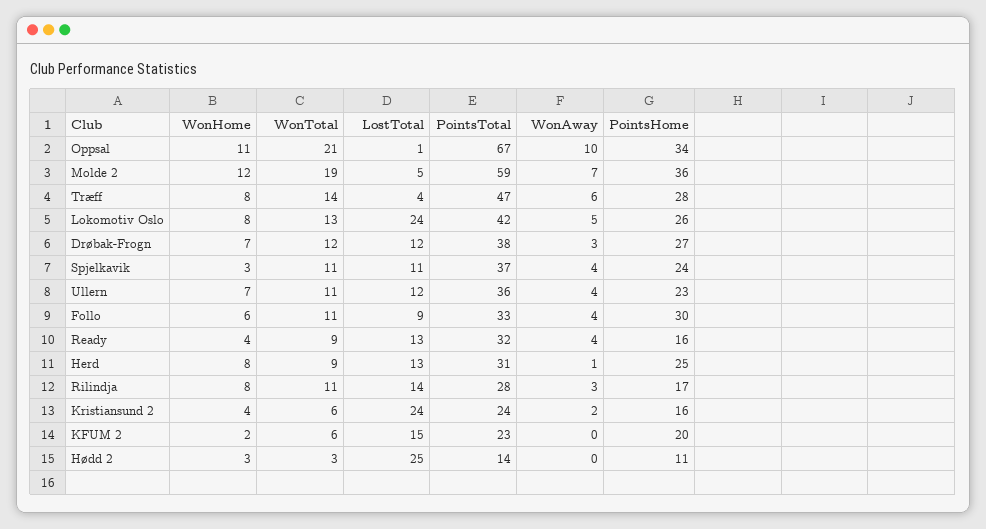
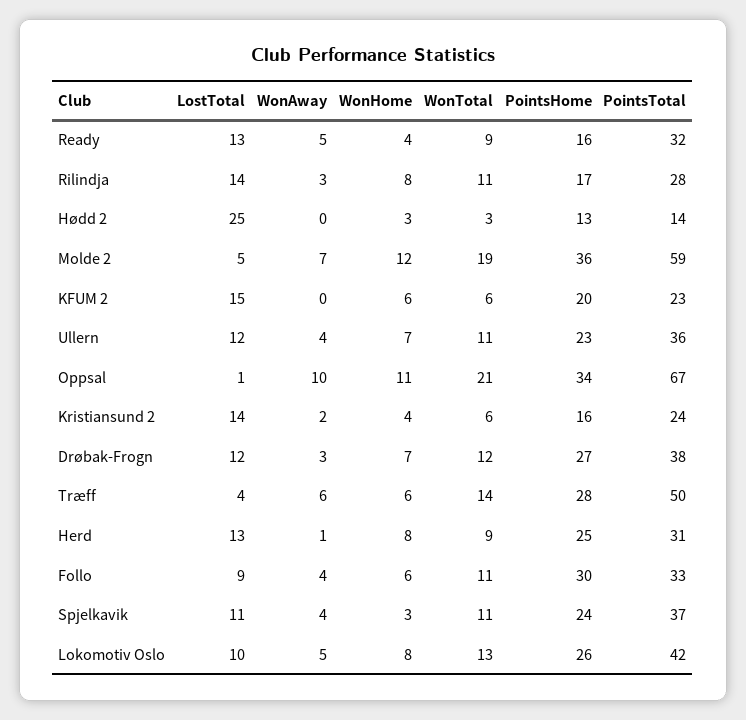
  {
    "WonHome": {
      "Oppsal": 11,
      "Molde 2": 12,
-     "Træff": 8,
+     "Træff": 6,
      "Lokomotiv Oslo": 8,
      "Drøbak-Frogn": 7,
      "Spjelkavik": 3,
      "Ullern": 7,
      "Follo": 6,
      "Ready": 4,
      "Herd": 8,
      "Rilindja": 8,
      "Kristiansund 2": 4,
-     "KFUM 2": 2,
+     "KFUM 2": 6,
      "Hødd 2": 3
    },
    "WonTotal": {
      "Oppsal": 21,
      "Molde 2": 19,
      "Træff": 14,
      "Lokomotiv Oslo": 13,
      "Drøbak-Frogn": 12,
      "Spjelkavik": 11,
      "Ullern": 11,
      "Follo": 11,
      "Ready": 9,
      "Herd": 9,
      "Rilindja": 11,
      "Kristiansund 2": 6,
      "KFUM 2": 6,
      "Hødd 2": 3
    },
    "LostTotal": {
      "Oppsal": 1,
      "Molde 2": 5,
      "Træff": 4,
-     "Lokomotiv Oslo": 24,
+     "Lokomotiv Oslo": 10,
      "Drøbak-Frogn": 12,
      "Spjelkavik": 11,
      "Ullern": 12,
      "Follo": 9,
      "Ready": 13,
      "Herd": 13,
      "Rilindja": 14,
-     "Kristiansund 2": 24,
+     "Kristiansund 2": 14,
      "KFUM 2": 15,
      "Hødd 2": 25
    },
    "PointsTotal": {
      "Oppsal": 67,
      "Molde 2": 59,
-     "Træff": 47,
+     "Træff": 50,
      "Lokomotiv Oslo": 42,
      "Drøbak-Frogn": 38,
      "Spjelkavik": 37,
      "Ullern": 36,
      "Follo": 33,
      "Ready": 32,
      "Herd": 31,
      "Rilindja": 28,
      "Kristiansund 2": 24,
      "KFUM 2": 23,
      "Hødd 2": 14
    },
    "WonAway": {
      "Oppsal": 10,
      "Molde 2": 7,
      "Træff": 6,
      "Lokomotiv Oslo": 5,
      "Drøbak-Frogn": 3,
      "Spjelkavik": 4,
      "Ullern": 4,
      "Follo": 4,
-     "Ready": 4,
+     "Ready": 5,
      "Herd": 1,
      "Rilindja": 3,
      "Kristiansund 2": 2,
      "KFUM 2": 0,
      "Hødd 2": 0
    },
    "PointsHome": {
      "Oppsal": 34,
      "Molde 2": 36,
      "Træff": 28,
      "Lokomotiv Oslo": 26,
      "Drøbak-Frogn": 27,
      "Spjelkavik": 24,
      "Ullern": 23,
      "Follo": 30,
      "Ready": 16,
      "Herd": 25,
      "Rilindja": 17,
      "Kristiansund 2": 16,
      "KFUM 2": 20,
-     "Hødd 2": 11
+     "Hødd 2": 13
    }
  }

